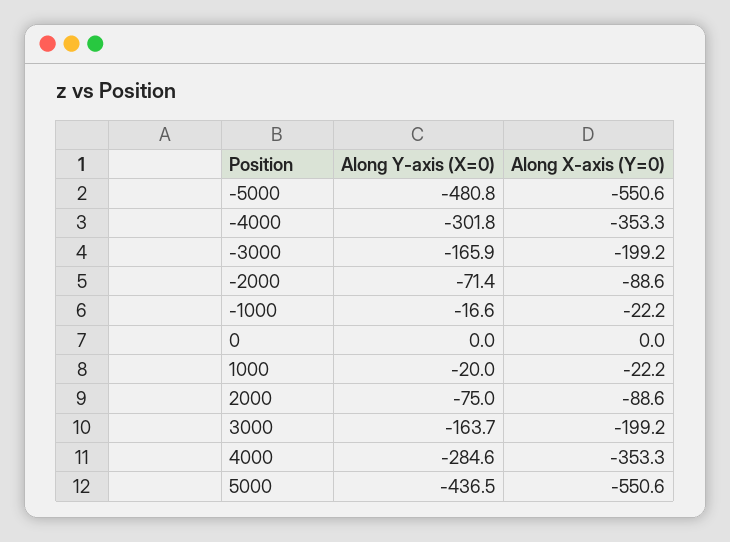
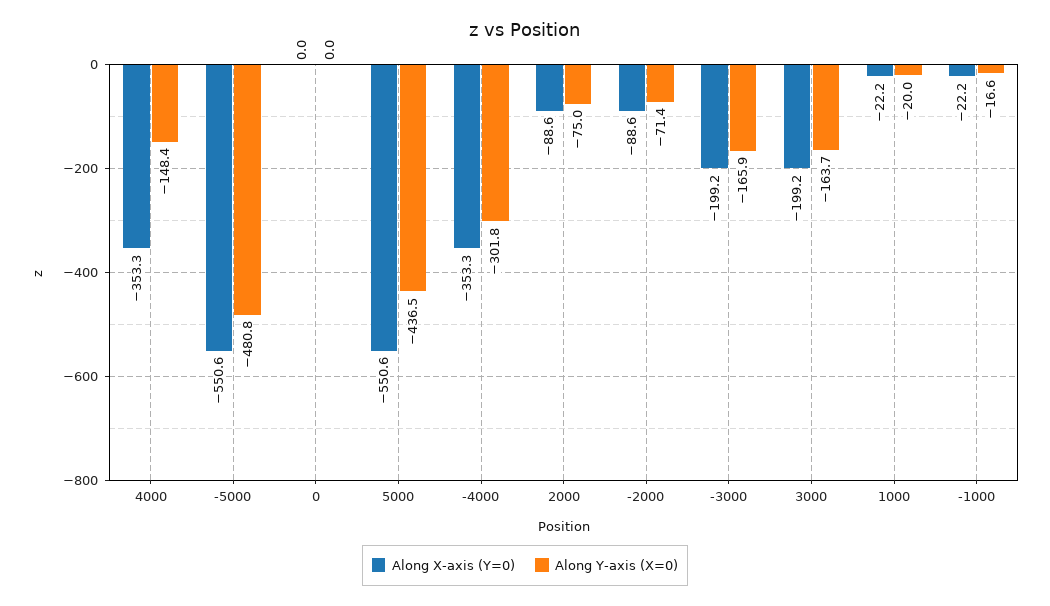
  {
    "Along Y-axis (X=0)": {
      "-5000": -480.8,
      "-4000": -301.8,
      "-3000": -165.9,
      "-2000": -71.4,
      "-1000": -16.6,
      "0": 0,
      "1000": -20,
      "2000": -75,
      "3000": -163.7,
-     "4000": -284.6,
+     "4000": -148.4,
      "5000": -436.5
    },
    "Along X-axis (Y=0)": {
      "-5000": -550.6,
      "-4000": -353.3,
      "-3000": -199.2,
      "-2000": -88.6,
      "-1000": -22.2,
      "0": 0,
      "1000": -22.2,
      "2000": -88.6,
      "3000": -199.2,
      "4000": -353.3,
      "5000": -550.6
    }
  }

